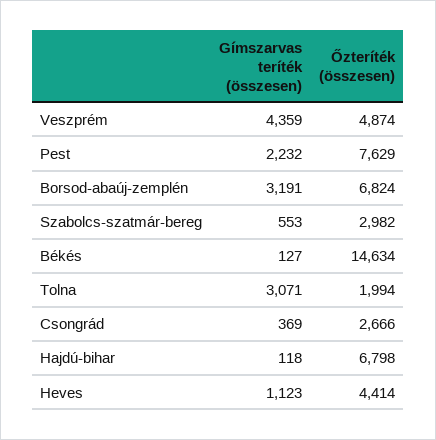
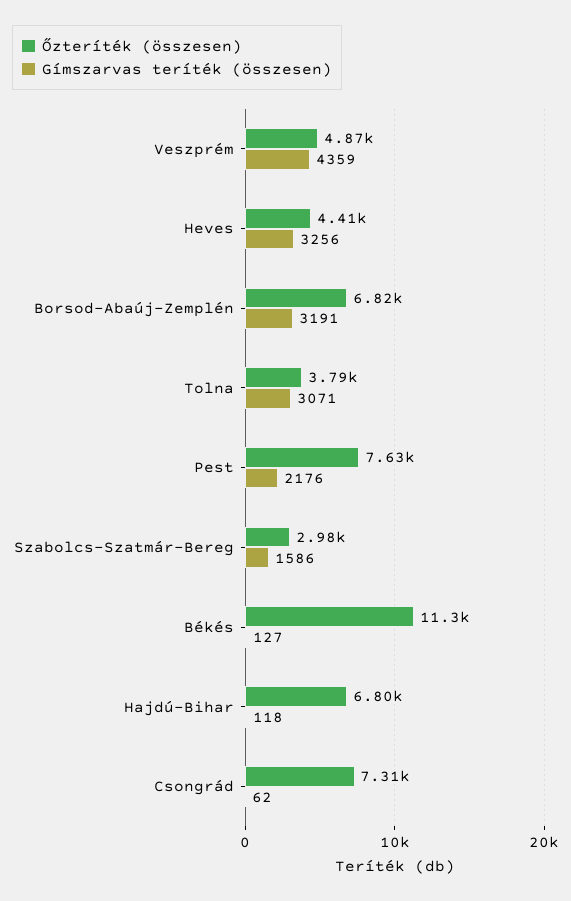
  {
    "Gímszarvas teríték (összesen)": {
      "Veszprém": 4359,
-     "Pest": 2232,
+     "Pest": 2176,
      "Borsod-abaúj-zemplén": 3191,
-     "Szabolcs-szatmár-bereg": 553,
+     "Szabolcs-szatmár-bereg": 1586,
      "Békés": 127,
      "Tolna": 3071,
-     "Csongrád": 369,
+     "Csongrád": 62,
      "Hajdú-bihar": 118,
-     "Heves": 1123
+     "Heves": 3256
    },
    "Őzteríték (összesen)": {
      "Veszprém": 4874,
      "Pest": 7629,
      "Borsod-abaúj-zemplén": 6824,
      "Szabolcs-szatmár-bereg": 2982,
-     "Békés": 14634,
+     "Békés": 11300,
-     "Tolna": 1994,
+     "Tolna": 3790,
-     "Csongrád": 2666,
+     "Csongrád": 7310,
      "Hajdú-bihar": 6798,
      "Heves": 4414
    }
  }

